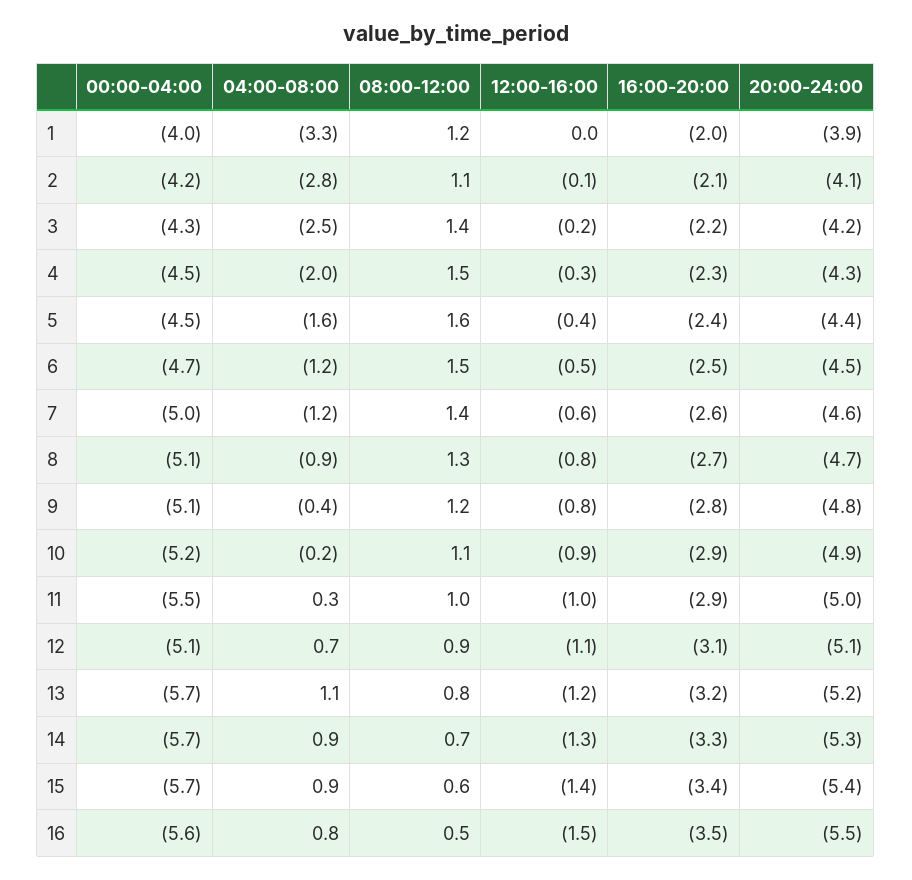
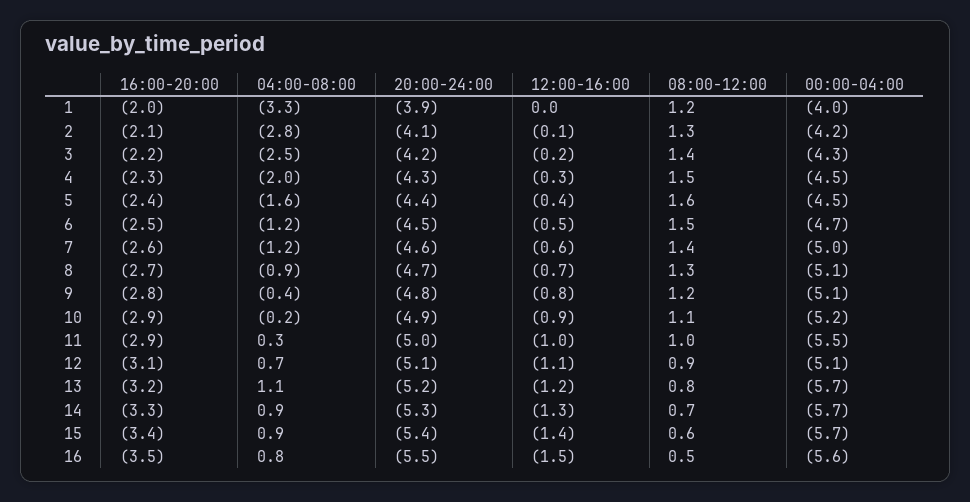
  {
    "00:00-04:00": {
      "1": -4,
      "2": -4.2,
      "3": -4.3,
      "4": -4.5,
      "5": -4.5,
      "6": -4.7,
      "7": -5,
      "8": -5.1,
      "9": -5.1,
      "10": -5.2,
      "11": -5.5,
      "12": -5.1,
      "13": -5.7,
      "14": -5.7,
      "15": -5.7,
      "16": -5.6
    },
    "04:00-08:00": {
      "1": -3.3,
      "2": -2.8,
      "3": -2.5,
      "4": -2,
      "5": -1.6,
      "6": -1.2,
      "7": -1.2,
      "8": -0.9,
      "9": -0.4,
      "10": -0.2,
      "11": 0.3,
      "12": 0.7,
      "13": 1.1,
      "14": 0.9,
      "15": 0.9,
      "16": 0.8
    },
    "08:00-12:00": {
      "1": 1.2,
-     "2": 1.1,
+     "2": 1.3,
      "3": 1.4,
      "4": 1.5,
      "5": 1.6,
      "6": 1.5,
      "7": 1.4,
      "8": 1.3,
      "9": 1.2,
      "10": 1.1,
      "11": 1,
      "12": 0.9,
      "13": 0.8,
      "14": 0.7,
      "15": 0.6,
      "16": 0.5
    },
    "12:00-16:00": {
      "1": 0,
      "2": -0.1,
      "3": -0.2,
      "4": -0.3,
      "5": -0.4,
      "6": -0.5,
      "7": -0.6,
-     "8": -0.8,
+     "8": -0.7,
      "9": -0.8,
      "10": -0.9,
      "11": -1,
      "12": -1.1,
      "13": -1.2,
      "14": -1.3,
      "15": -1.4,
      "16": -1.5
    },
    "16:00-20:00": {
      "1": -2,
      "2": -2.1,
      "3": -2.2,
      "4": -2.3,
      "5": -2.4,
      "6": -2.5,
      "7": -2.6,
      "8": -2.7,
      "9": -2.8,
      "10": -2.9,
      "11": -2.9,
      "12": -3.1,
      "13": -3.2,
      "14": -3.3,
      "15": -3.4,
      "16": -3.5
    },
    "20:00-24:00": {
      "1": -3.9,
      "2": -4.1,
      "3": -4.2,
      "4": -4.3,
      "5": -4.4,
      "6": -4.5,
      "7": -4.6,
      "8": -4.7,
      "9": -4.8,
      "10": -4.9,
      "11": -5,
      "12": -5.1,
      "13": -5.2,
      "14": -5.3,
      "15": -5.4,
      "16": -5.5
    }
  }

